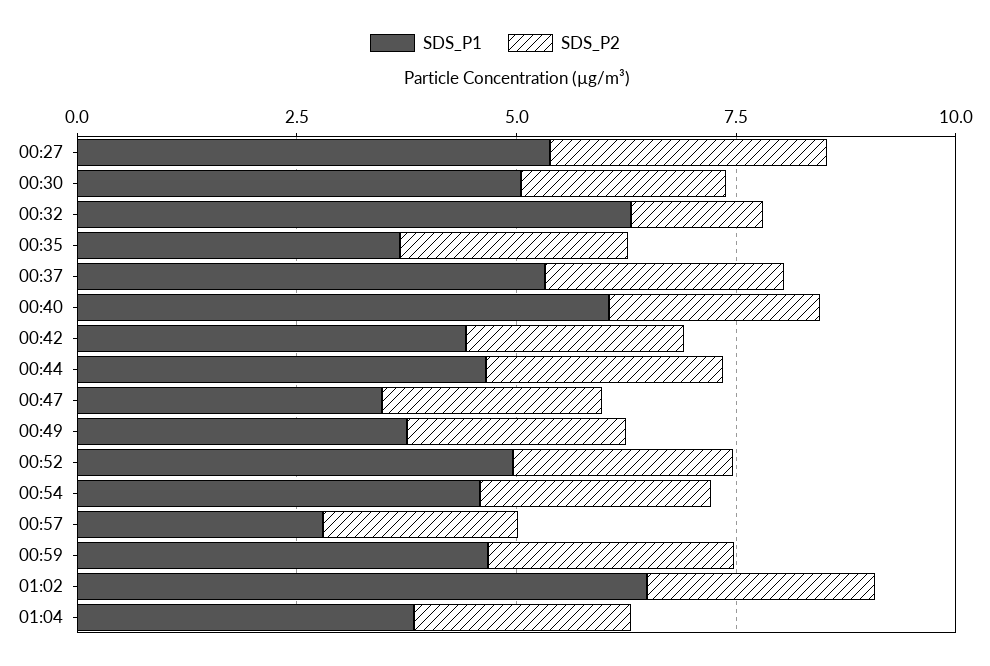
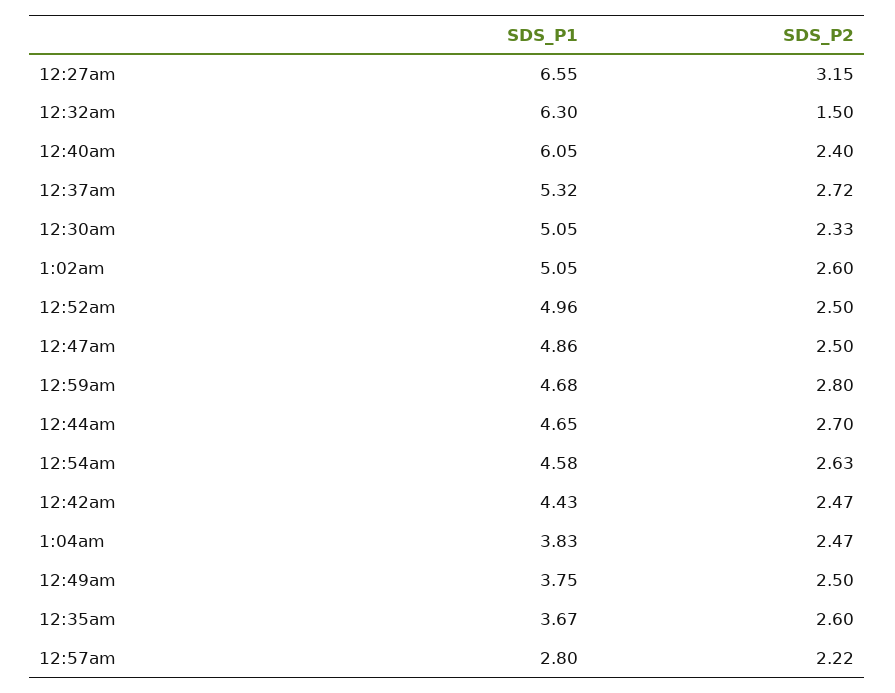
  {
    "SDS_P1": {
-     "00:27": 5.5,
+     "00:27": 6.55,
      "00:30": 5.05,
      "00:32": 6.3,
      "00:35": 3.67,
      "00:37": 5.32,
      "00:40": 6.05,
      "00:42": 4.43,
      "00:44": 4.65,
-     "00:47": 3.5,
+     "00:47": 4.86,
      "00:49": 3.75,
      "00:52": 4.96,
      "00:54": 4.58,
      "00:57": 2.8,
      "00:59": 4.68,
-     "01:02": 6.5,
+     "01:02": 5.05,
      "01:04": 3.83
    },
    "SDS_P2": {
      "00:27": 3.15,
      "00:30": 2.33,
      "00:32": 1.5,
      "00:35": 2.6,
      "00:37": 2.72,
      "00:40": 2.4,
      "00:42": 2.47,
      "00:44": 2.7,
      "00:47": 2.5,
      "00:49": 2.5,
      "00:52": 2.5,
      "00:54": 2.63,
      "00:57": 2.22,
      "00:59": 2.8,
      "01:02": 2.6,
      "01:04": 2.47
    }
  }

